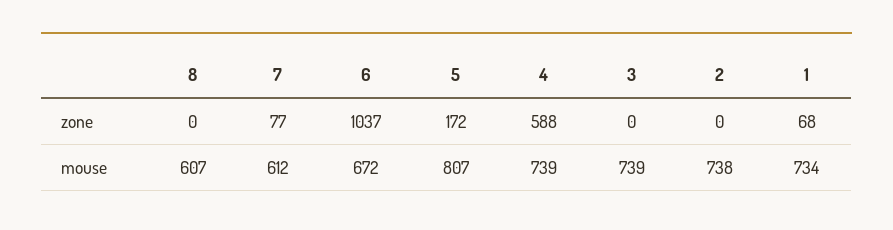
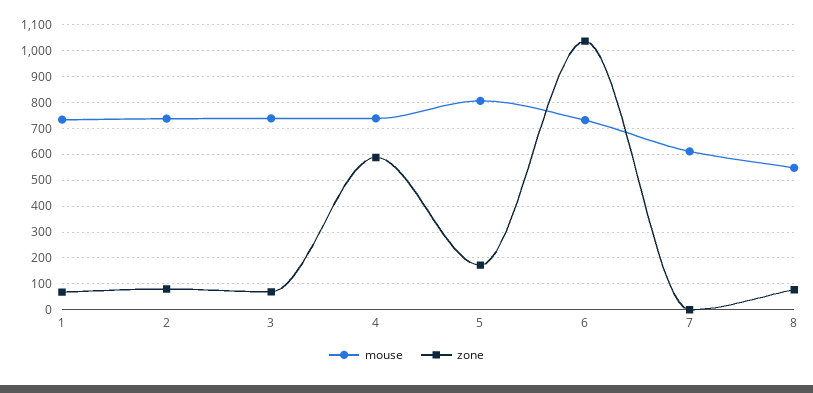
  {
    "zone": {
-     "8": 0,
+     "8": 75,
-     "7": 77,
+     "7": 0,
      "6": 1037,
      "5": 172,
      "4": 588,
-     "3": 0,
+     "3": 75,
-     "2": 0,
+     "2": 75,
      "1": 68
    },
    "mouse": {
-     "8": 607,
+     "8": 550,
      "7": 612,
-     "6": 672,
+     "6": 725,
      "5": 807,
      "4": 739,
      "3": 739,
      "2": 738,
      "1": 734
    }
  }

